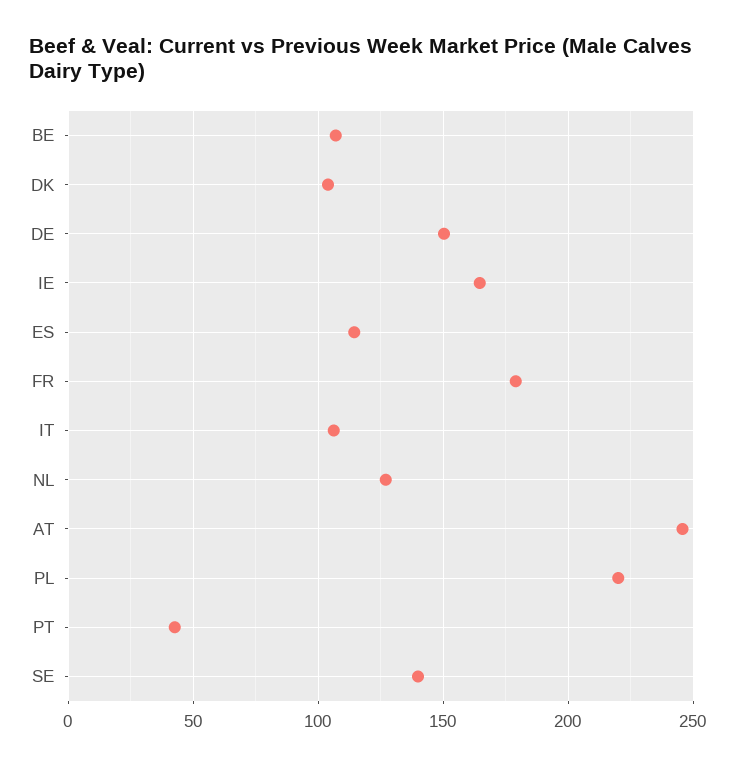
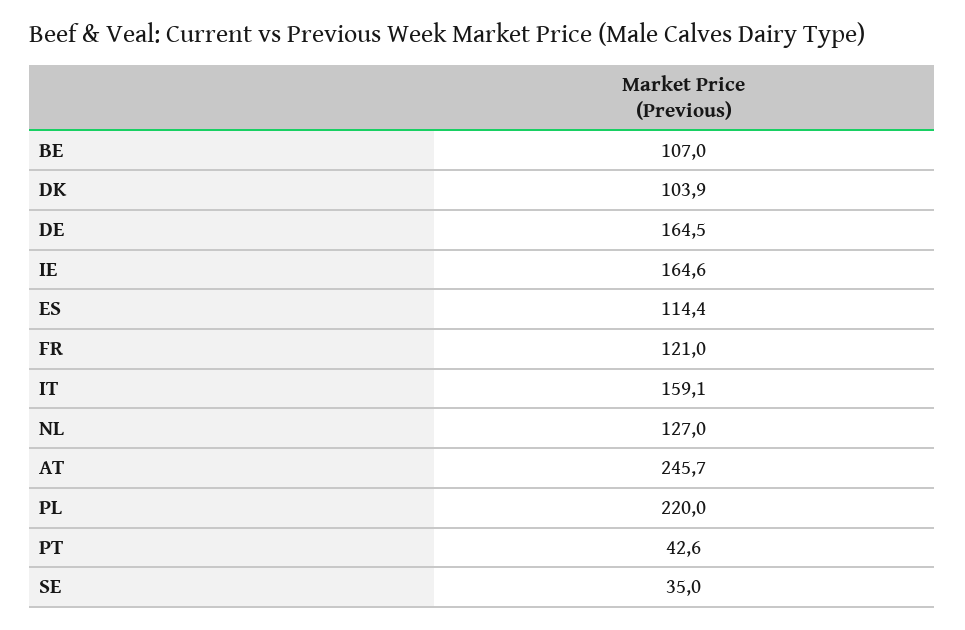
  {
    "BE": 107,
    "DK": 103.9,
-   "DE": 150,
+   "DE": 164.5,
    "IE": 164.6,
    "ES": 114.4,
-   "FR": 180,
+   "FR": 121,
-   "IT": 105,
+   "IT": 159.1,
    "NL": 127,
    "AT": 245.7,
    "PL": 220,
    "PT": 42.6,
-   "SE": 140
+   "SE": 35
  }

